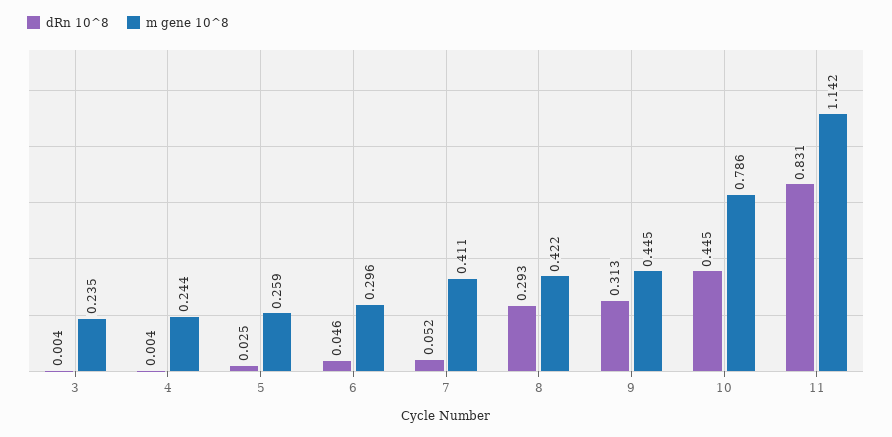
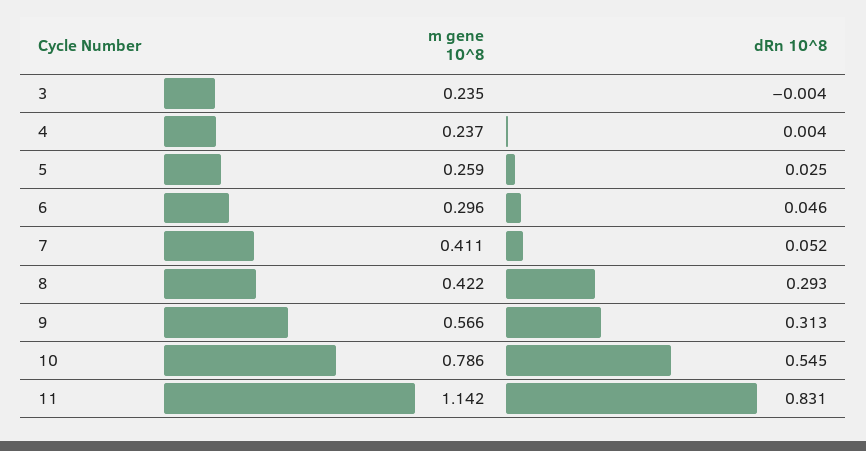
  {
    "dRn 10^8": {
-     "3": 0.004,
+     "3": -0.004,
      "4": 0.004,
      "5": 0.025,
      "6": 0.046,
      "7": 0.052,
      "8": 0.293,
      "9": 0.313,
-     "10": 0.445,
+     "10": 0.545,
      "11": 0.831
    },
    "m gene 10^8": {
      "3": 0.235,
-     "4": 0.244,
+     "4": 0.237,
      "5": 0.259,
      "6": 0.296,
      "7": 0.411,
      "8": 0.422,
-     "9": 0.445,
+     "9": 0.566,
      "10": 0.786,
      "11": 1.142
    }
  }

